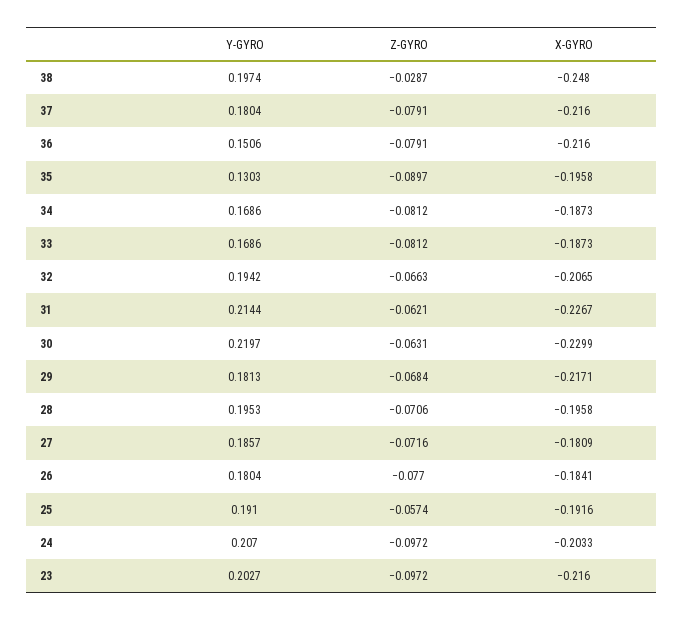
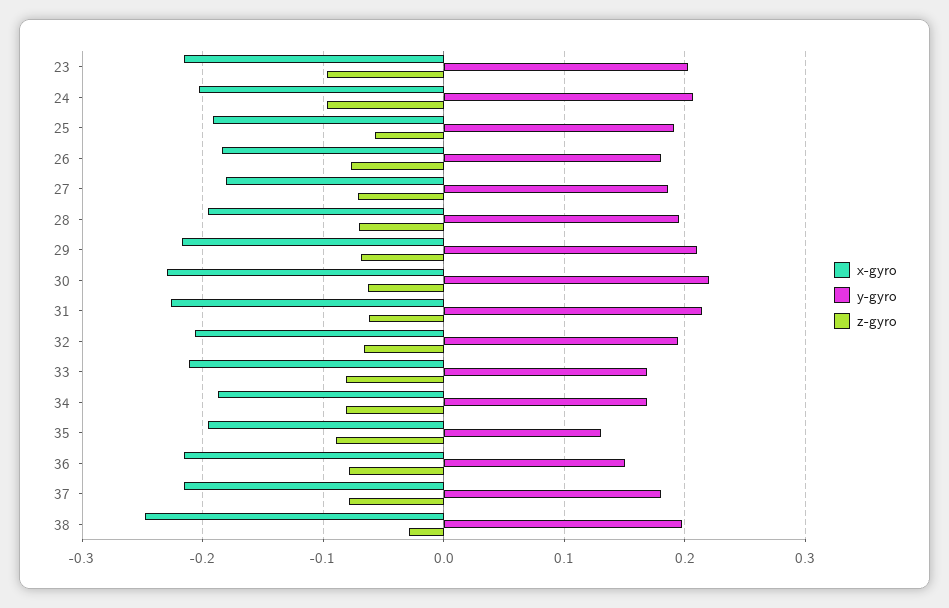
  {
    "Y-GYRO": {
      "38": 0.1974,
      "37": 0.1804,
      "36": 0.1506,
      "35": 0.1303,
      "34": 0.1686,
      "33": 0.1686,
      "32": 0.1942,
      "31": 0.2144,
      "30": 0.2197,
-     "29": 0.1813,
+     "29": 0.21,
      "28": 0.1953,
      "27": 0.1857,
      "26": 0.1804,
      "25": 0.191,
      "24": 0.207,
      "23": 0.2027
    },
    "Z-GYRO": {
      "38": -0.0287,
      "37": -0.0791,
      "36": -0.0791,
      "35": -0.0897,
      "34": -0.0812,
      "33": -0.0812,
      "32": -0.0663,
      "31": -0.0621,
      "30": -0.0631,
      "29": -0.0684,
      "28": -0.0706,
      "27": -0.0716,
      "26": -0.077,
      "25": -0.0574,
      "24": -0.0972,
      "23": -0.0972
    },
    "X-GYRO": {
      "38": -0.248,
      "37": -0.216,
      "36": -0.216,
      "35": -0.1958,
      "34": -0.1873,
-     "33": -0.1873,
+     "33": -0.21,
      "32": -0.2065,
      "31": -0.2267,
      "30": -0.2299,
      "29": -0.2171,
      "28": -0.1958,
      "27": -0.1809,
      "26": -0.1841,
      "25": -0.1916,
      "24": -0.2033,
      "23": -0.216
    }
  }

